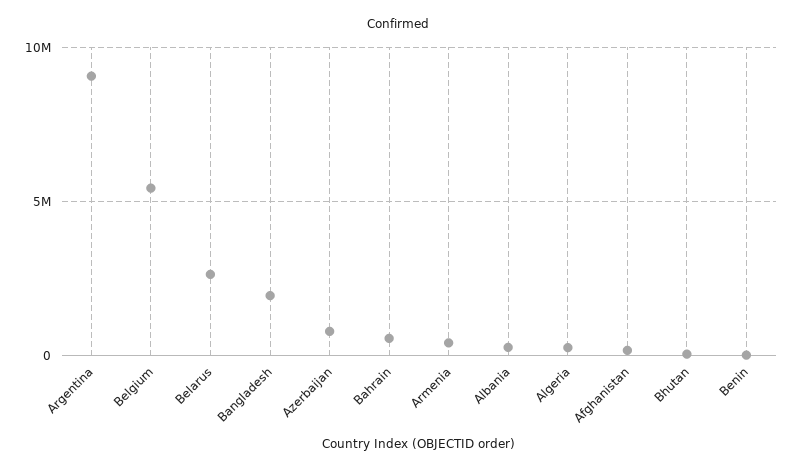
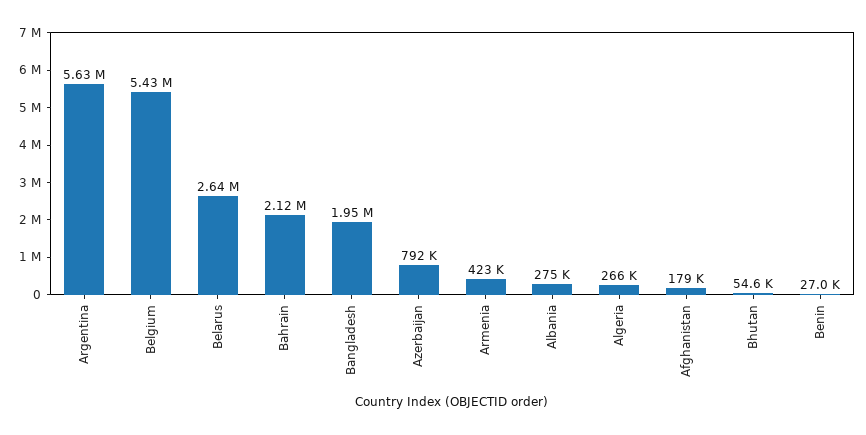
  {
-   "Argentina": 9000000,
+   "Argentina": 5630000,
    "Belgium": 5430000,
    "Belarus": 2640000,
    "Bangladesh": 1950000,
    "Azerbaijan": 792000,
-   "Bahrain": 500000,
+   "Bahrain": 2120000,
    "Armenia": 423000,
    "Albania": 275000,
    "Algeria": 266000,
    "Afghanistan": 179000,
    "Bhutan": 54600,
    "Benin": 27000
  }

